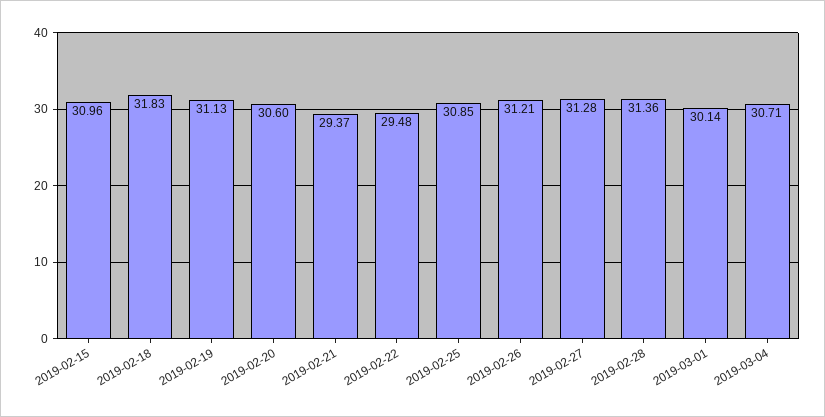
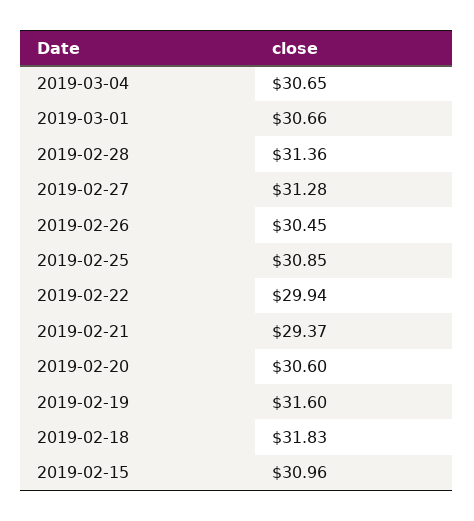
  {
    "2019-02-15": 30.96,
    "2019-02-18": 31.83,
-   "2019-02-19": 31.13,
+   "2019-02-19": 31.6,
    "2019-02-20": 30.6,
    "2019-02-21": 29.37,
-   "2019-02-22": 29.48,
+   "2019-02-22": 29.94,
    "2019-02-25": 30.85,
-   "2019-02-26": 31.21,
+   "2019-02-26": 30.45,
    "2019-02-27": 31.28,
    "2019-02-28": 31.36,
-   "2019-03-01": 30.14,
+   "2019-03-01": 30.66,
-   "2019-03-04": 30.71
+   "2019-03-04": 30.65
  }

